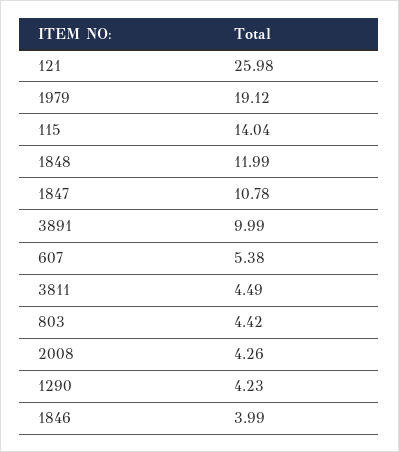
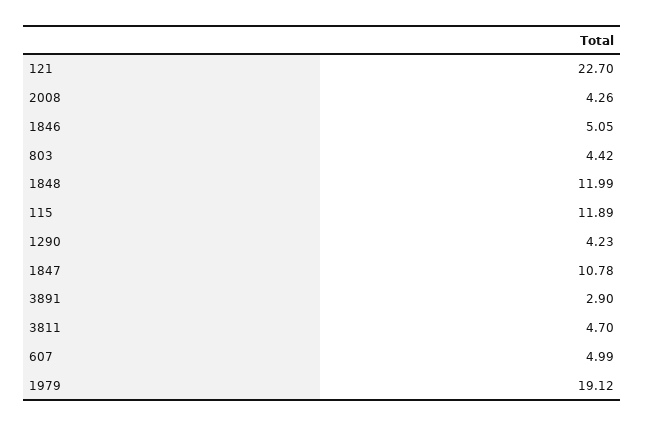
  {
-   "121": 25.98,
+   "121": 22.7,
    "1979": 19.12,
-   "115": 14.04,
+   "115": 11.89,
    "1848": 11.99,
    "1847": 10.78,
-   "3891": 9.99,
+   "3891": 2.9,
-   "607": 5.38,
+   "607": 4.99,
-   "3811": 4.49,
+   "3811": 4.7,
    "803": 4.42,
    "2008": 4.26,
    "1290": 4.23,
-   "1846": 3.99
+   "1846": 5.05
  }

